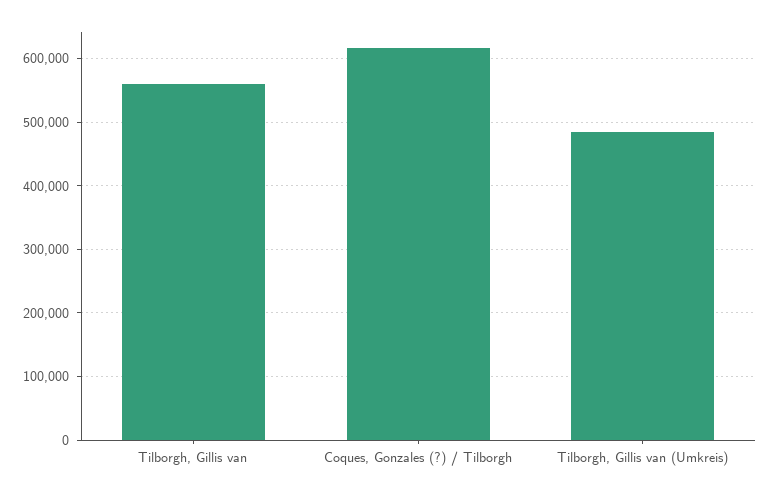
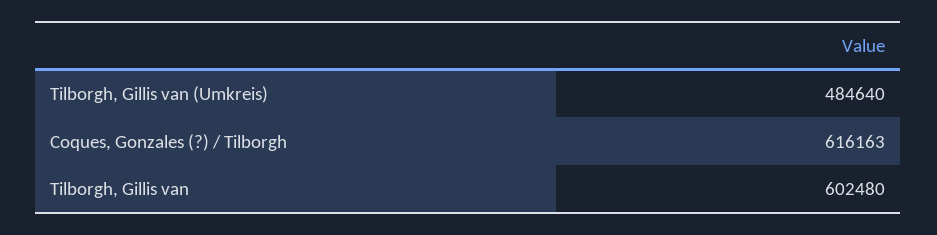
  {
-   "Tilborgh, Gillis van": 560000,
+   "Tilborgh, Gillis van": 602480,
    "Coques, Gonzales (?) / Tilborgh": 616163,
    "Tilborgh, Gillis van (Umkreis)": 484640
  }

